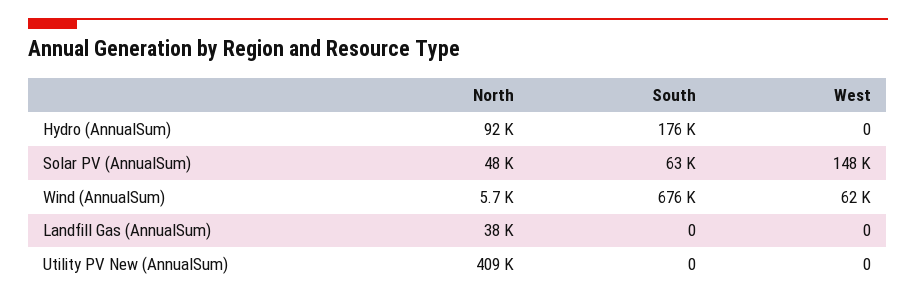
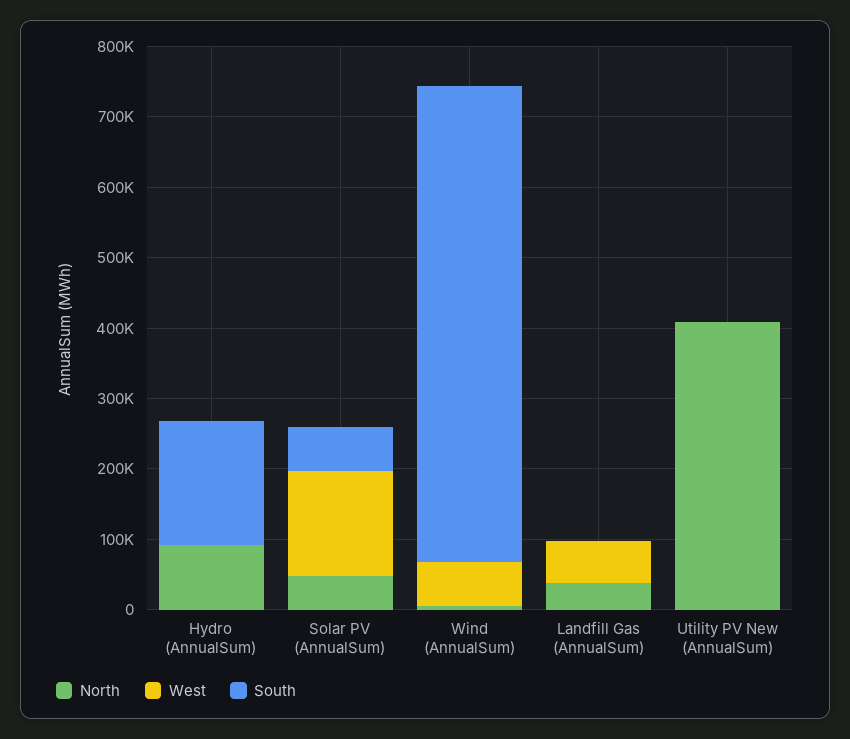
  {
    "North": {
      "Hydro (AnnualSum)": 92000,
      "Solar PV (AnnualSum)": 48000,
      "Wind (AnnualSum)": 5700,
      "Landfill Gas (AnnualSum)": 38000,
      "Utility PV New (AnnualSum)": 409000
    },
    "South": {
      "Hydro (AnnualSum)": 176000,
      "Solar PV (AnnualSum)": 63000,
      "Wind (AnnualSum)": 676000,
      "Landfill Gas (AnnualSum)": 0,
      "Utility PV New (AnnualSum)": 0
    },
    "West": {
      "Hydro (AnnualSum)": 0,
      "Solar PV (AnnualSum)": 148000,
      "Wind (AnnualSum)": 62000,
-     "Landfill Gas (AnnualSum)": 0,
+     "Landfill Gas (AnnualSum)": 60000,
      "Utility PV New (AnnualSum)": 0
    }
  }

